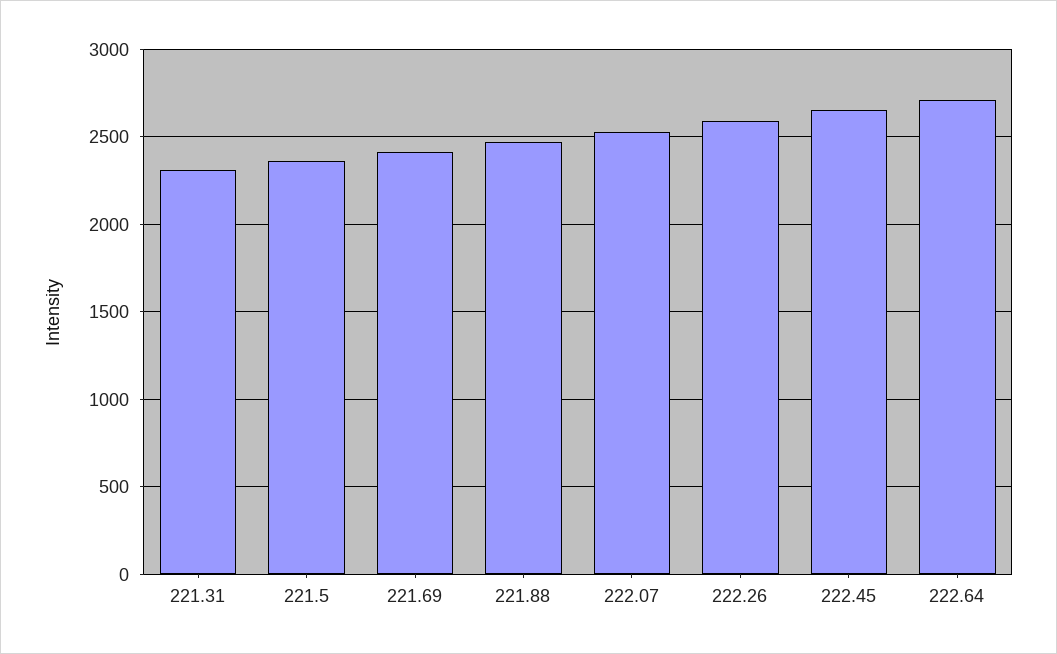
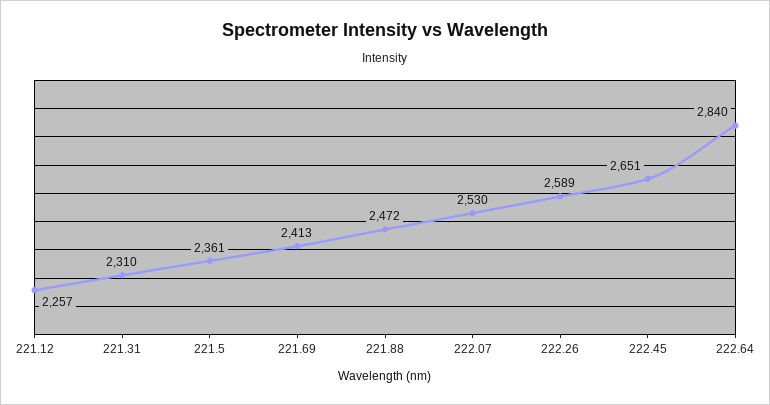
  {
    "221.31": 2310,
    "221.5": 2361,
    "221.69": 2413,
    "221.88": 2472,
    "222.07": 2530,
    "222.26": 2589,
    "222.45": 2651,
-   "222.64": 2700
+   "222.64": 2840,
+   "221.12": 2257
  }

